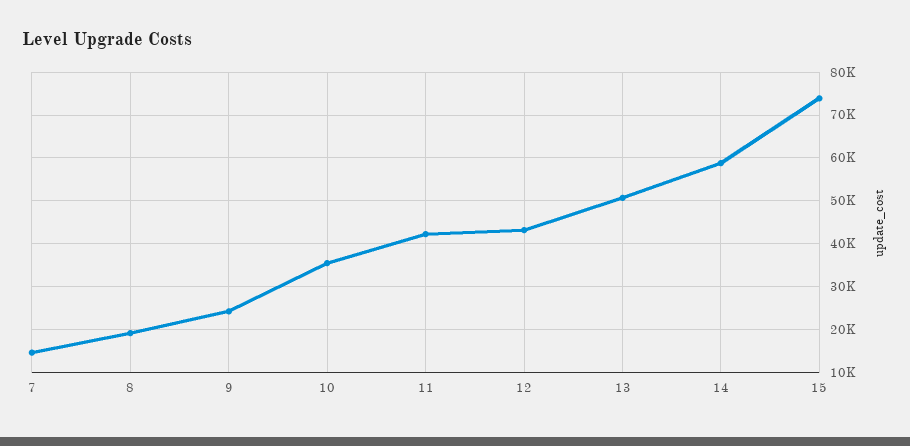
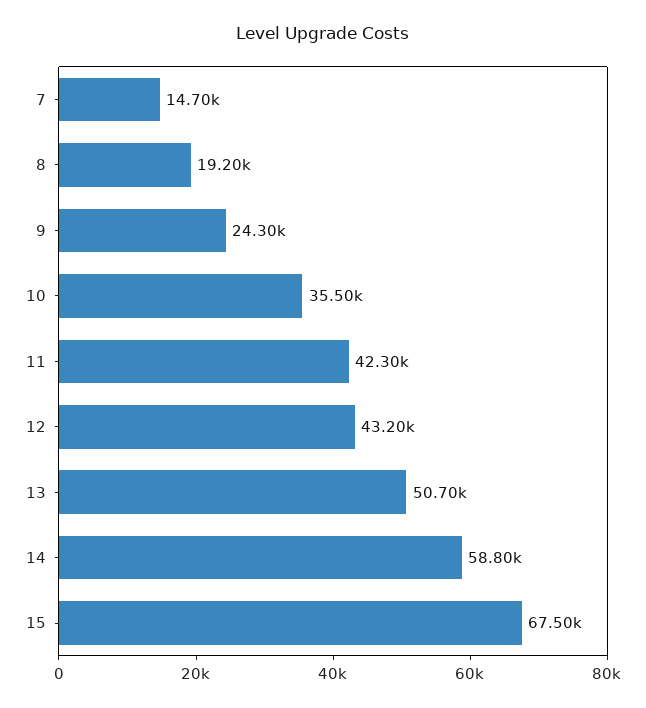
  {
    "7": 14700,
    "8": 19200,
    "9": 24300,
    "10": 35500,
    "11": 42300,
    "12": 43200,
    "13": 50700,
    "14": 58800,
-   "15": 74000
+   "15": 67500
  }

